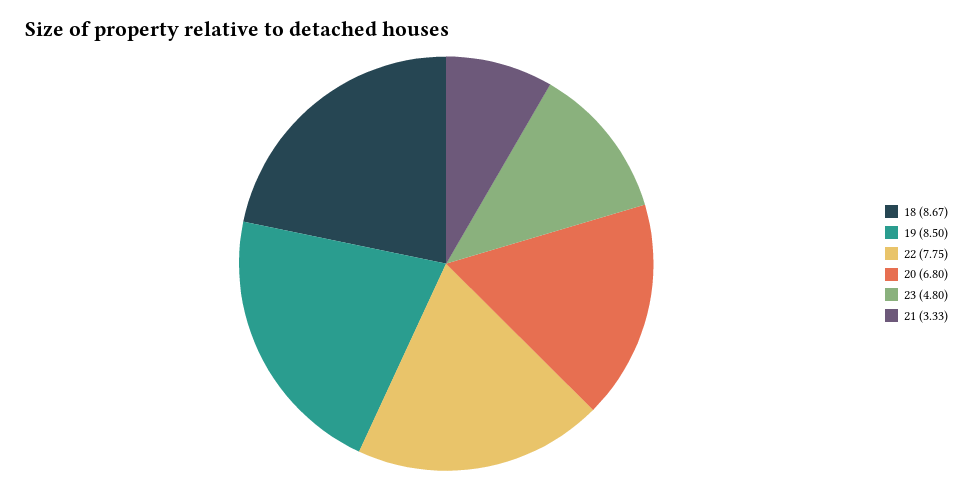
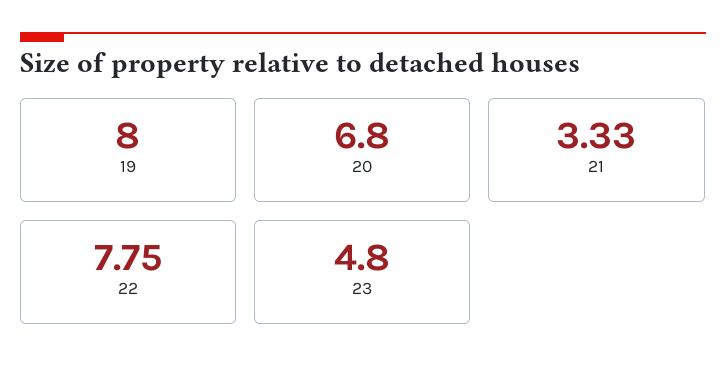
  {
-   "18": 8.67,
-   "19": 8.5,
+   "19": 8,
    "22": 7.75,
    "20": 6.8,
    "23": 4.8,
    "21": 3.33
  }

